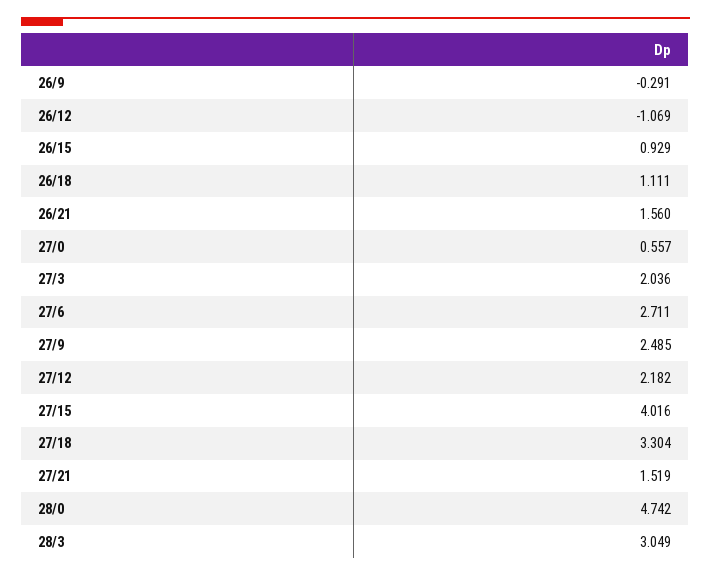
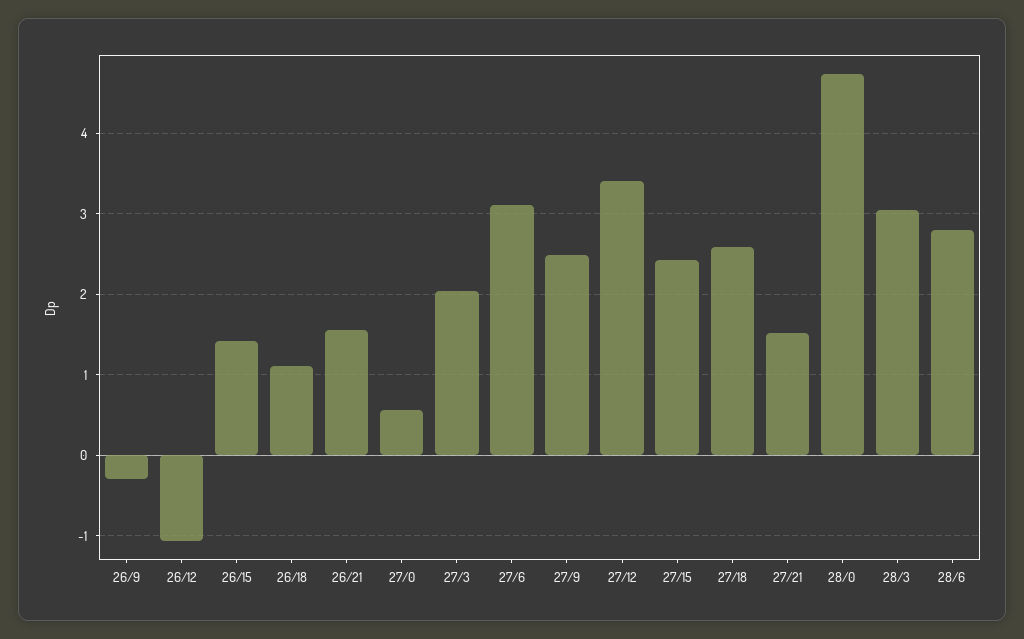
  {
    "26/9": -0.291,
    "26/12": -1.069,
-   "26/15": 0.929,
+   "26/15": 1.4,
    "26/18": 1.111,
    "26/21": 1.56,
    "27/0": 0.557,
    "27/3": 2.036,
-   "27/6": 2.711,
+   "27/6": 3.1,
    "27/9": 2.485,
-   "27/12": 2.182,
+   "27/12": 3.4,
-   "27/15": 4.016,
+   "27/15": 2.4,
-   "27/18": 3.304,
+   "27/18": 2.6,
    "27/21": 1.519,
    "28/0": 4.742,
-   "28/3": 3.049
+   "28/3": 3.049,
+   "28/6": 2.8
  }

